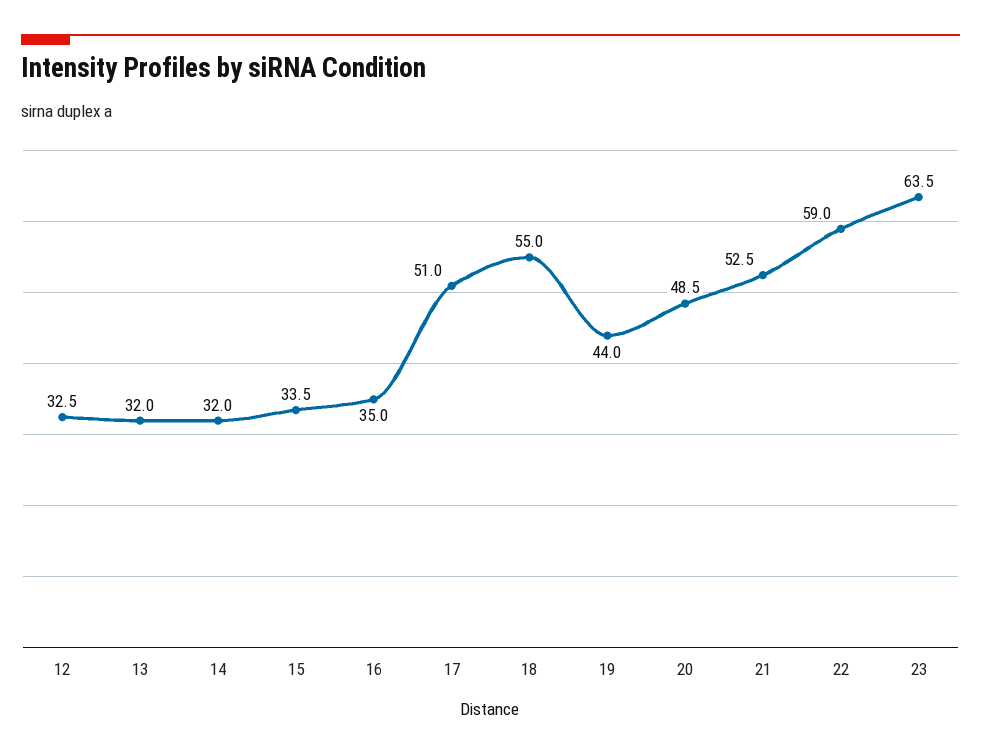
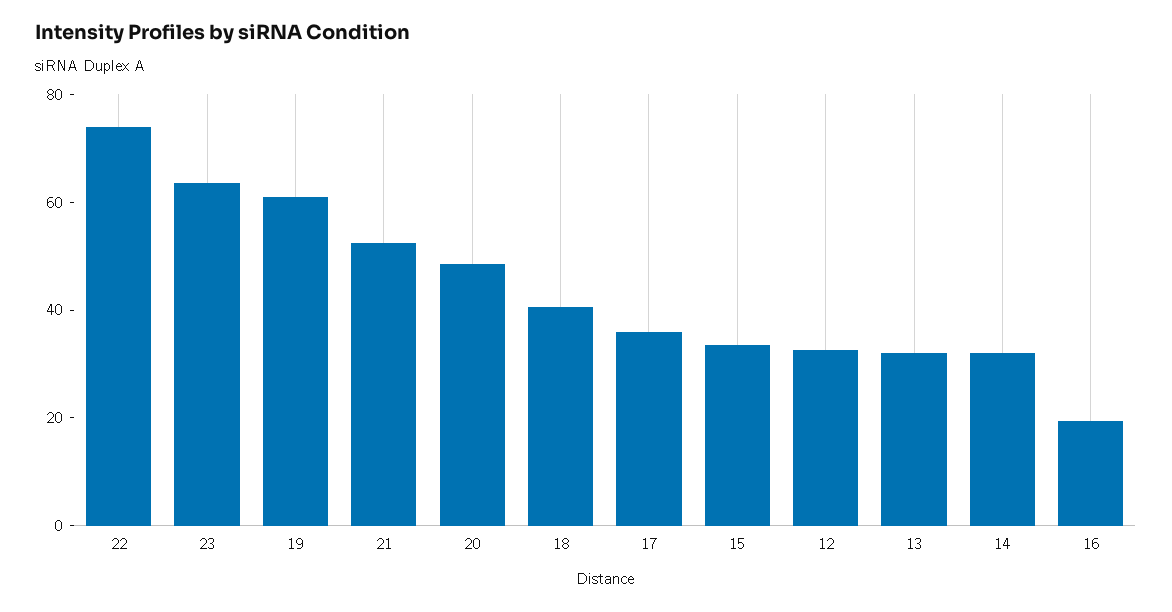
  {
    "12": 32.5,
    "13": 32,
    "14": 32,
    "15": 33.5,
-   "16": 35,
+   "16": 20,
-   "17": 51,
+   "17": 35,
-   "18": 55,
+   "18": 40,
-   "19": 44,
+   "19": 60,
    "20": 48.5,
    "21": 52.5,
-   "22": 59,
+   "22": 75,
    "23": 63.5
  }

